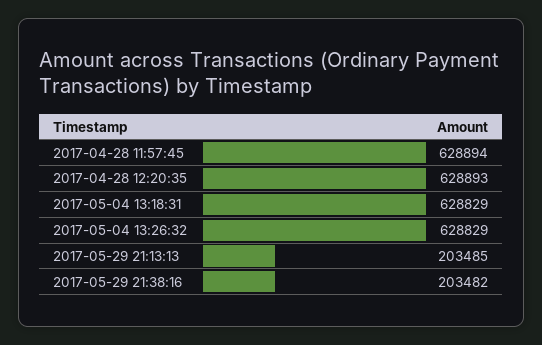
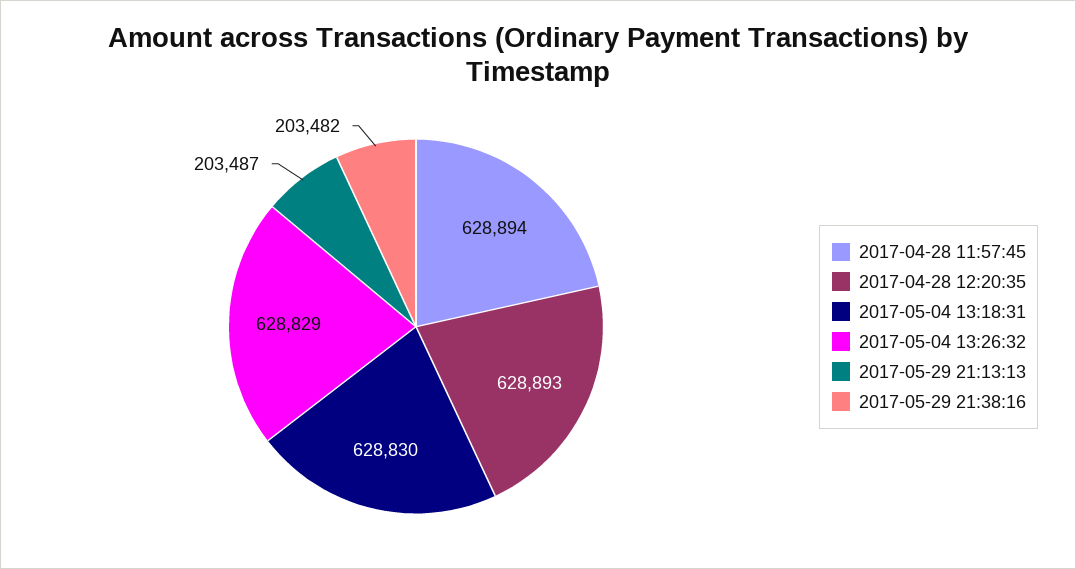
  {
    "2017-04-28 11:57:45": 628894,
    "2017-04-28 12:20:35": 628893,
-   "2017-05-04 13:18:31": 628829,
+   "2017-05-04 13:18:31": 628830,
    "2017-05-04 13:26:32": 628829,
-   "2017-05-29 21:13:13": 203485,
+   "2017-05-29 21:13:13": 203487,
    "2017-05-29 21:38:16": 203482
  }

